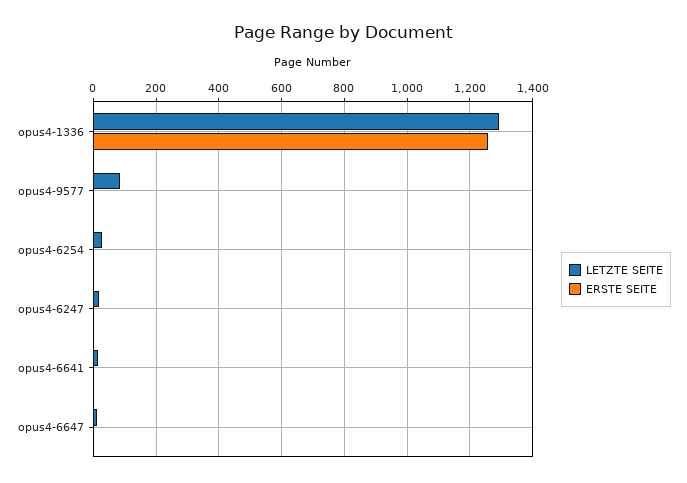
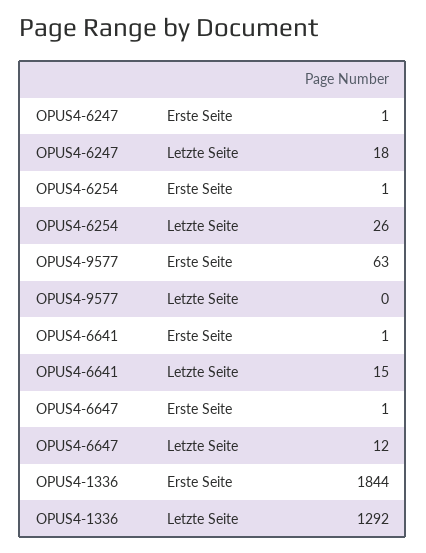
  {
    "LETZTE SEITE": {
      "opus4-1336": 1292,
-     "opus4-9577": 80,
+     "opus4-9577": 0,
      "opus4-6254": 26,
      "opus4-6247": 18,
      "opus4-6641": 15,
      "opus4-6647": 12
    },
    "ERSTE SEITE": {
-     "opus4-1336": 1260,
+     "opus4-1336": 1844,
-     "opus4-9577": 0,
+     "opus4-9577": 63,
      "opus4-6254": 1,
      "opus4-6247": 1,
      "opus4-6641": 1,
      "opus4-6647": 1
    }
  }

